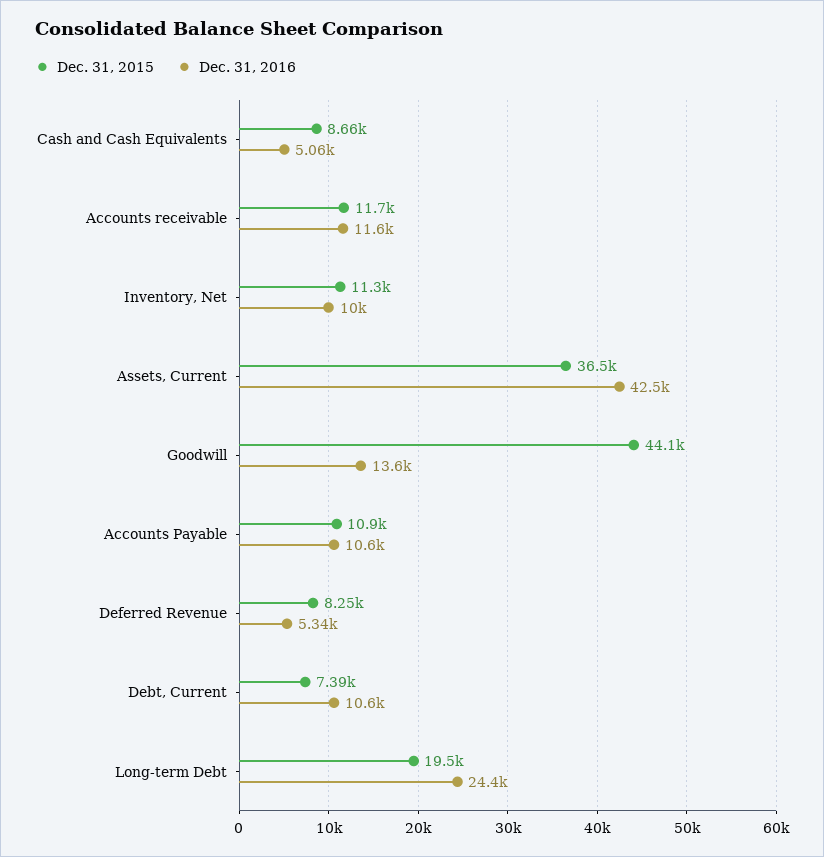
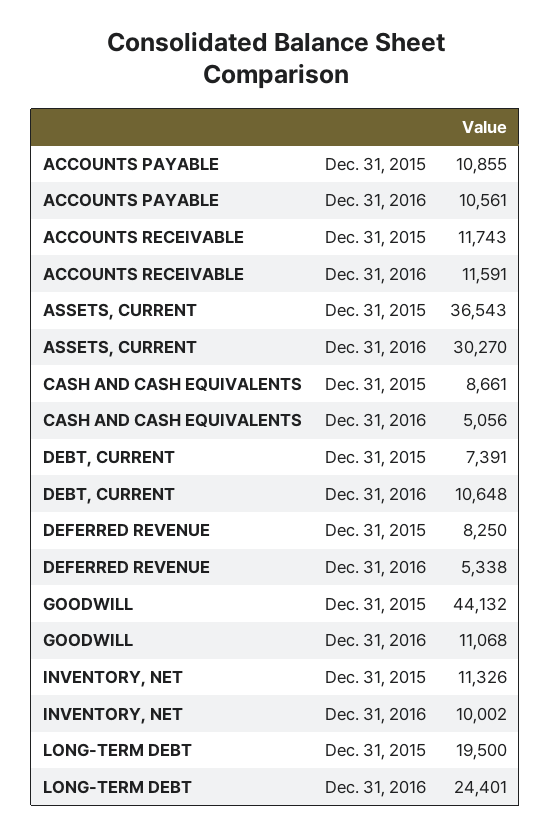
  {
    "Dec. 31, 2015": {
      "Cash and Cash Equivalents": 8661,
      "Accounts receivable": 11743,
      "Inventory, Net": 11326,
      "Assets, Current": 36543,
      "Goodwill": 44132,
      "Accounts Payable": 10855,
      "Deferred Revenue": 8250,
      "Debt, Current": 7391,
      "Long-term Debt": 19500
    },
    "Dec. 31, 2016": {
      "Cash and Cash Equivalents": 5056,
      "Accounts receivable": 11591,
      "Inventory, Net": 10002,
-     "Assets, Current": 42500,
+     "Assets, Current": 30270,
-     "Goodwill": 13600,
+     "Goodwill": 11068,
      "Accounts Payable": 10561,
      "Deferred Revenue": 5338,
      "Debt, Current": 10648,
      "Long-term Debt": 24401
    }
  }

